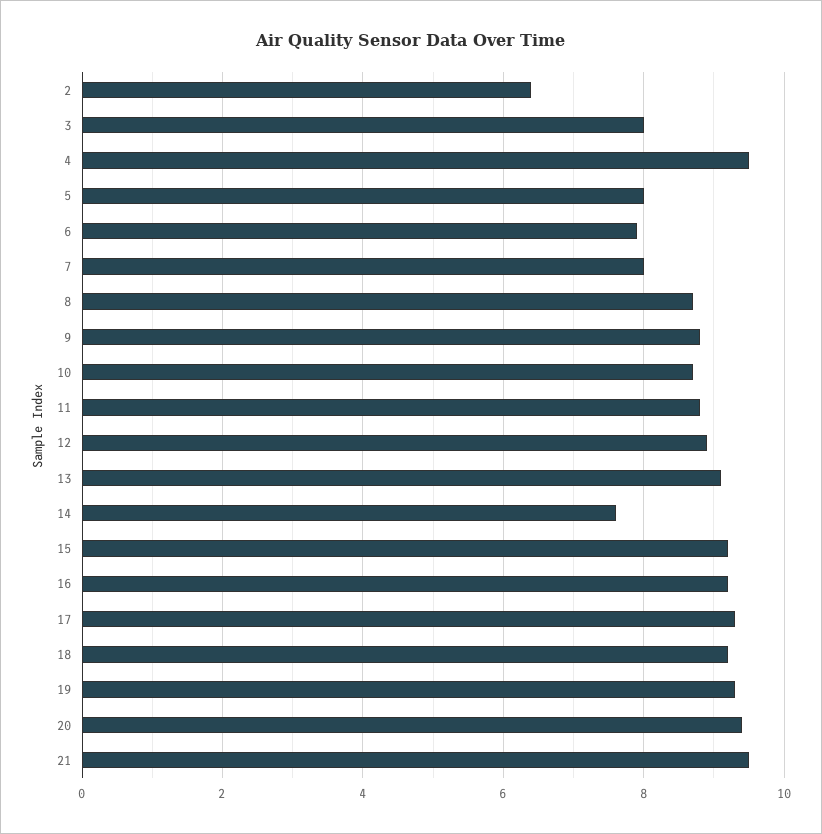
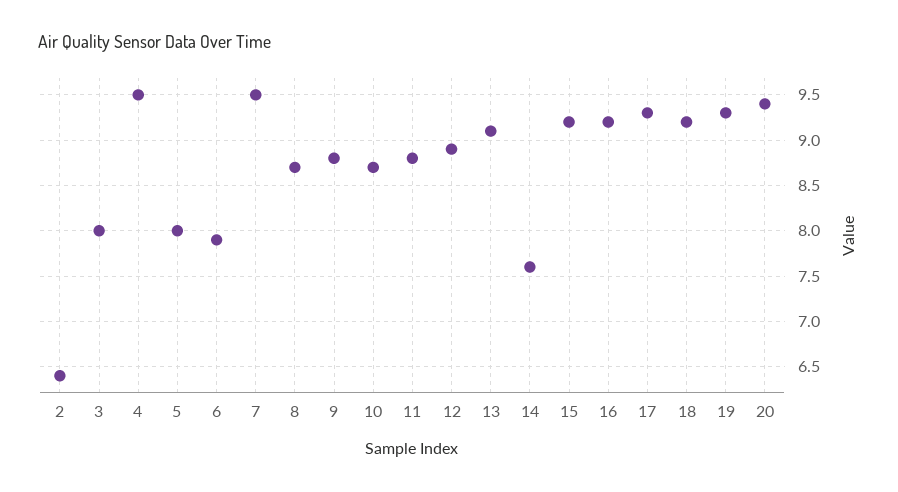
  {
    "2": 6.4,
    "3": 8,
    "4": 9.5,
    "5": 8,
    "6": 7.9,
-   "7": 8,
+   "7": 9.5,
    "8": 8.7,
    "9": 8.8,
    "10": 8.7,
    "11": 8.8,
    "12": 8.9,
    "13": 9.1,
    "14": 7.6,
    "15": 9.2,
    "16": 9.2,
    "17": 9.3,
    "18": 9.2,
    "19": 9.3,
-   "20": 9.4,
+   "20": 9.4
-   "21": 9.5
  }

